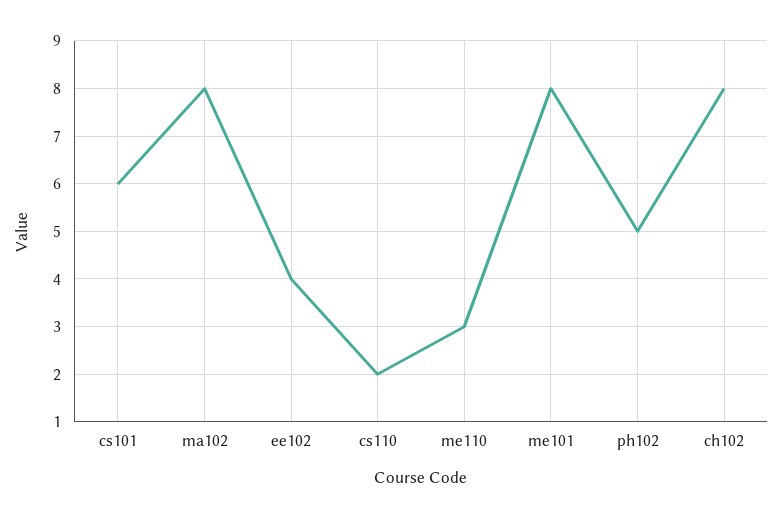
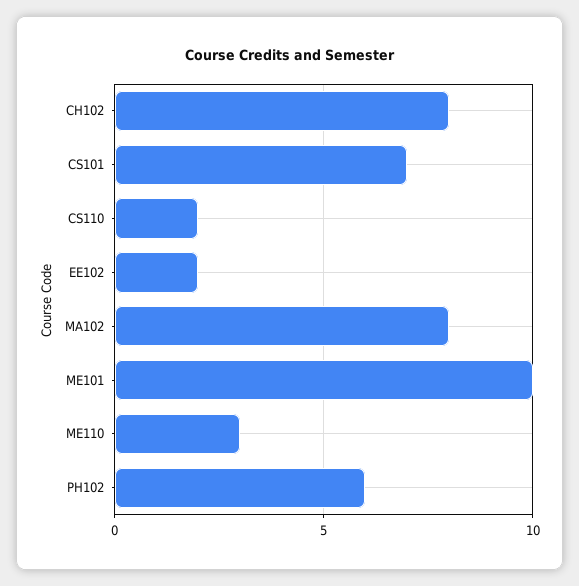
  {
-   "cs101": 6,
+   "cs101": 7,
    "ma102": 8,
-   "ee102": 4,
+   "ee102": 2,
    "cs110": 2,
    "me110": 3,
-   "me101": 8,
+   "me101": 10,
-   "ph102": 5,
+   "ph102": 6,
    "ch102": 8
  }

